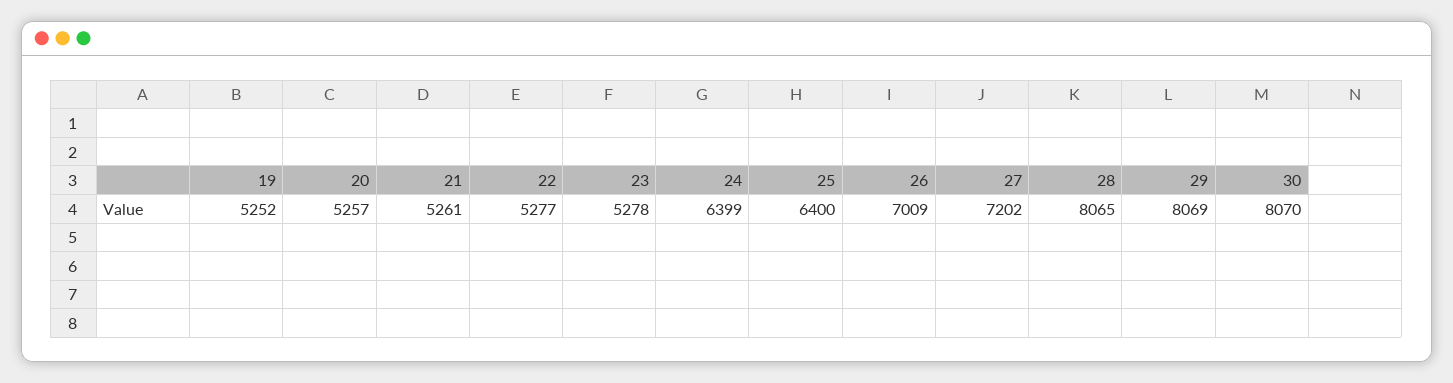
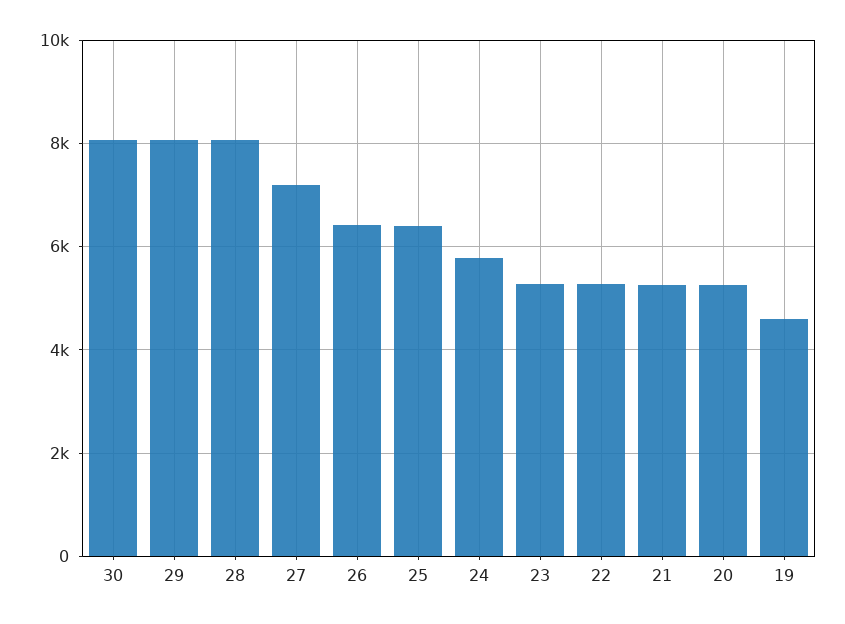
  {
-   "19": 5252,
+   "19": 4600,
    "20": 5257,
    "21": 5261,
    "22": 5277,
    "23": 5278,
-   "24": 6399,
+   "24": 5800,
    "25": 6400,
-   "26": 7009,
+   "26": 6400,
    "27": 7202,
    "28": 8065,
    "29": 8069,
    "30": 8070
  }

